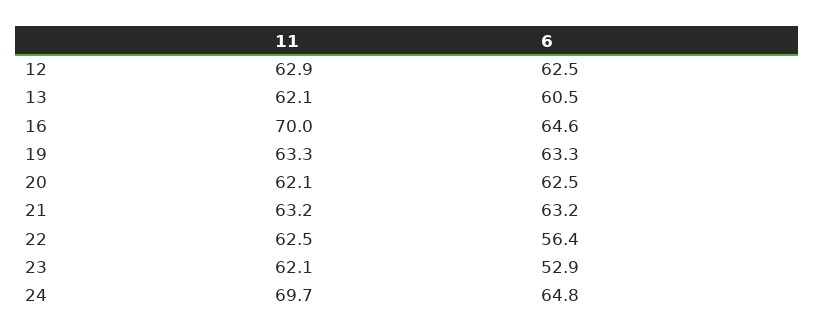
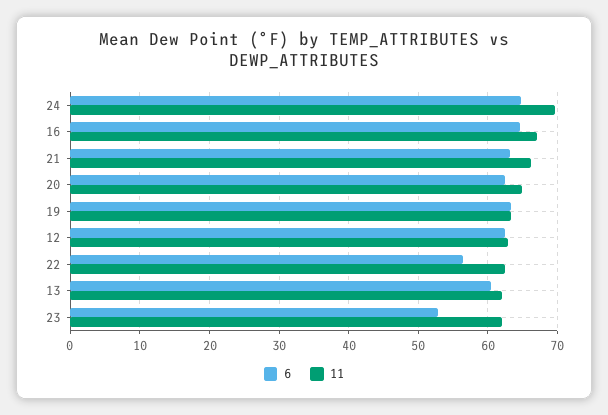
  {
    "11": {
      "12": 62.9,
      "13": 62.1,
-     "16": 70,
+     "16": 67,
      "19": 63.3,
-     "20": 62.1,
+     "20": 65,
-     "21": 63.2,
+     "21": 66,
      "22": 62.5,
      "23": 62.1,
      "24": 69.7
    },
    "6": {
      "12": 62.5,
      "13": 60.5,
      "16": 64.6,
      "19": 63.3,
      "20": 62.5,
      "21": 63.2,
      "22": 56.4,
      "23": 52.9,
      "24": 64.8
    }
  }

